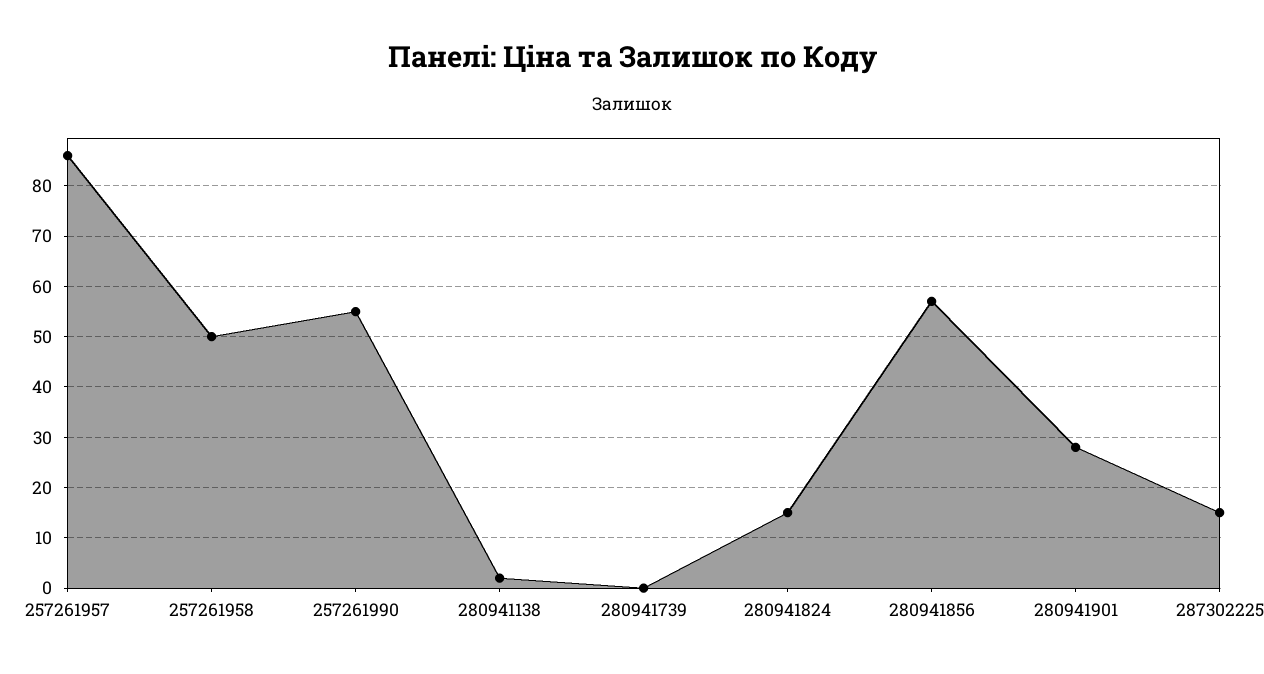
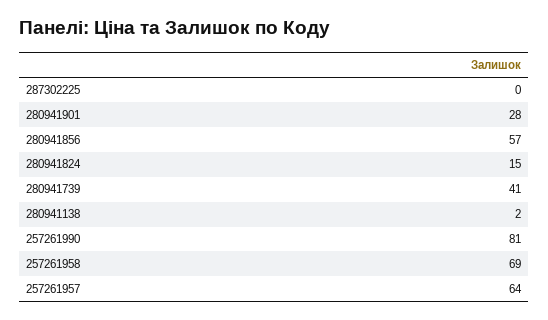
  {
-   "257261957": 85,
+   "257261957": 64,
-   "257261958": 50,
+   "257261958": 69,
-   "257261990": 55,
+   "257261990": 81,
    "280941138": 2,
-   "280941739": 0,
+   "280941739": 41,
    "280941824": 15,
    "280941856": 57,
    "280941901": 28,
-   "287302225": 15
+   "287302225": 0
  }

